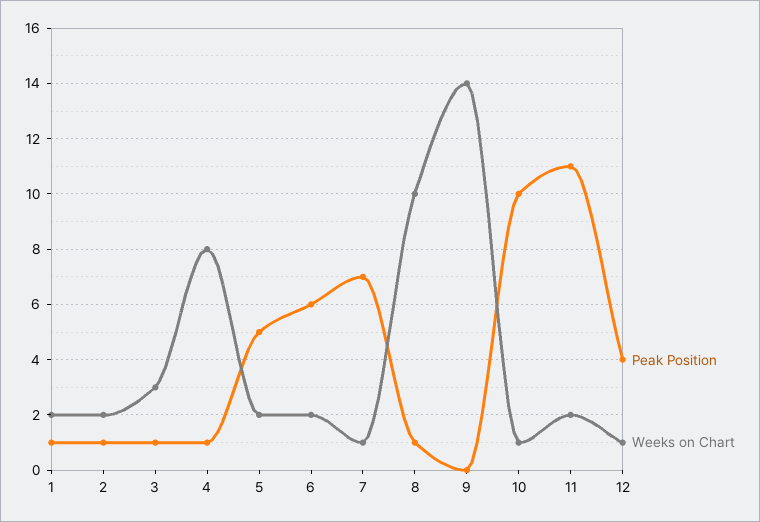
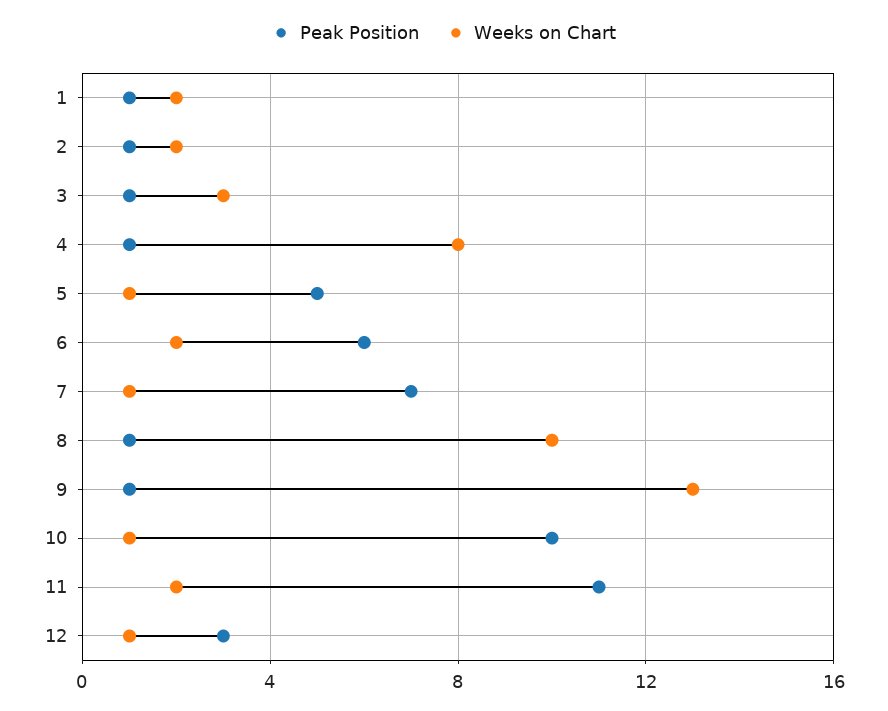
  {
    "Peak Position": {
      "1": 1,
      "2": 1,
      "3": 1,
      "4": 1,
      "5": 5,
      "6": 6,
      "7": 7,
      "8": 1,
-     "9": 0,
+     "9": 1,
      "10": 10,
      "11": 11,
-     "12": 4
+     "12": 3
    },
    "Weeks on Chart": {
      "1": 2,
      "2": 2,
      "3": 3,
      "4": 8,
-     "5": 2,
+     "5": 1,
      "6": 2,
      "7": 1,
      "8": 10,
-     "9": 14,
+     "9": 13,
      "10": 1,
      "11": 2,
      "12": 1
    }
  }

